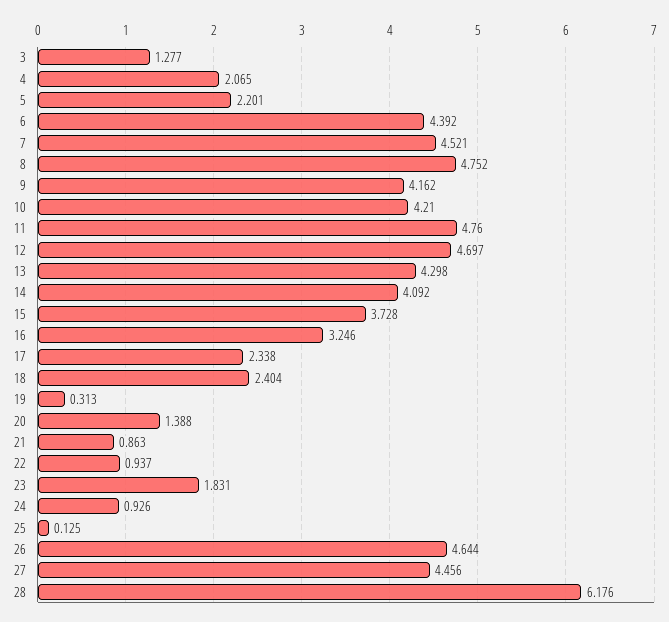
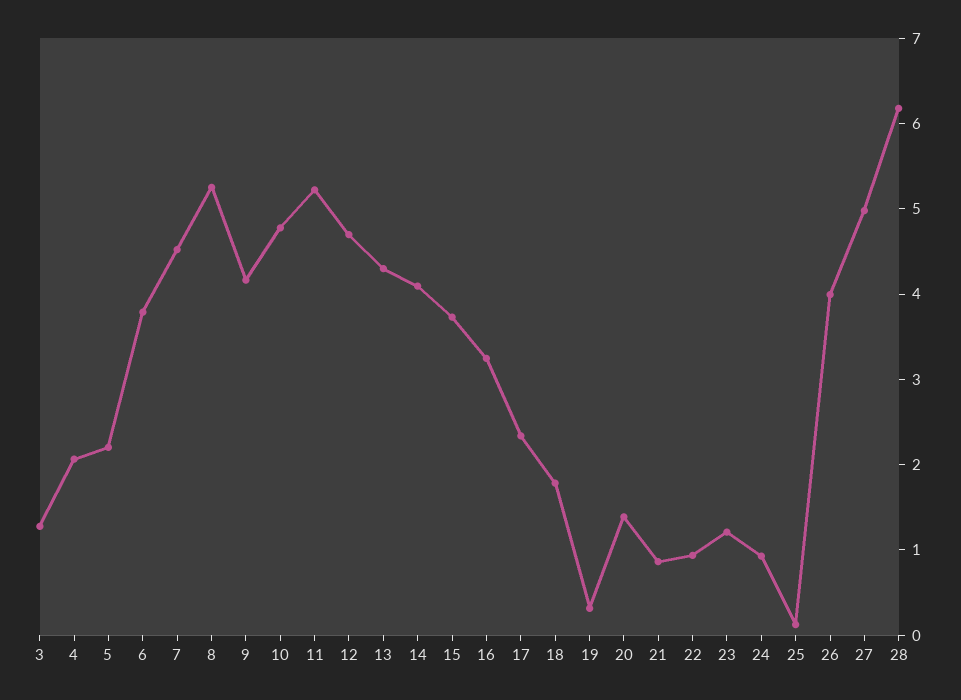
  {
    "3": 1.277,
    "4": 2.065,
    "5": 2.201,
-   "6": 4.392,
+   "6": 3.8,
    "7": 4.521,
-   "8": 4.752,
+   "8": 5.2,
    "9": 4.162,
-   "10": 4.21,
+   "10": 4.8,
-   "11": 4.76,
+   "11": 5.2,
    "12": 4.697,
    "13": 4.298,
    "14": 4.092,
    "15": 3.728,
    "16": 3.246,
    "17": 2.338,
-   "18": 2.404,
+   "18": 1.8,
    "19": 0.313,
    "20": 1.388,
    "21": 0.863,
    "22": 0.937,
-   "23": 1.831,
+   "23": 1.2,
    "24": 0.926,
    "25": 0.125,
-   "26": 4.644,
+   "26": 4,
-   "27": 4.456,
+   "27": 5,
    "28": 6.176
  }

